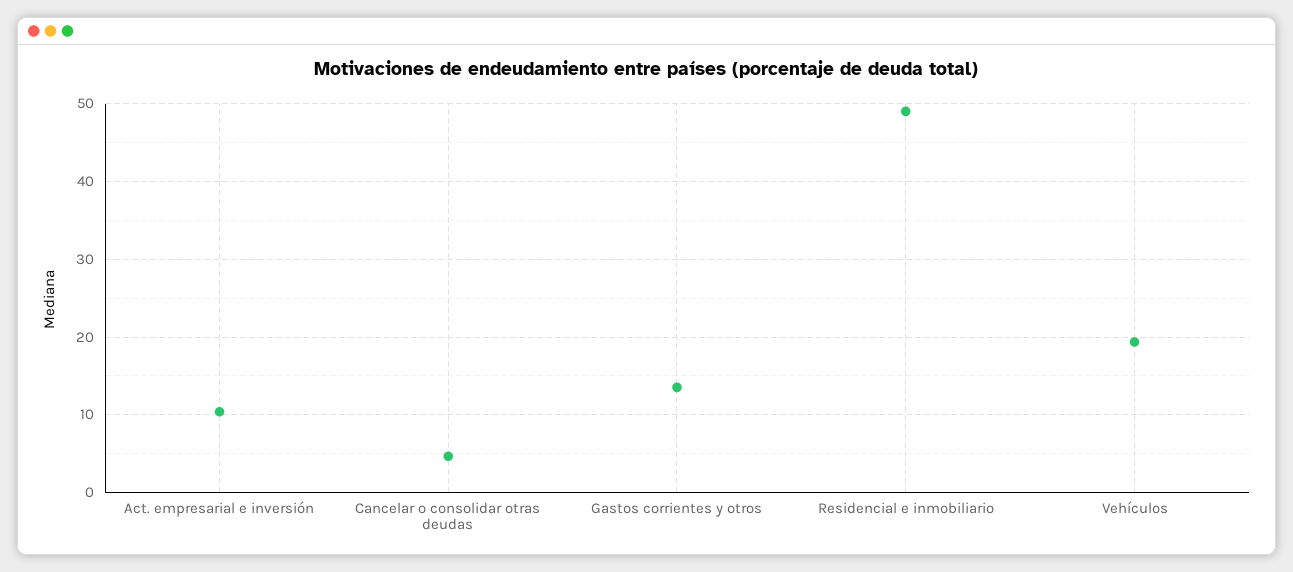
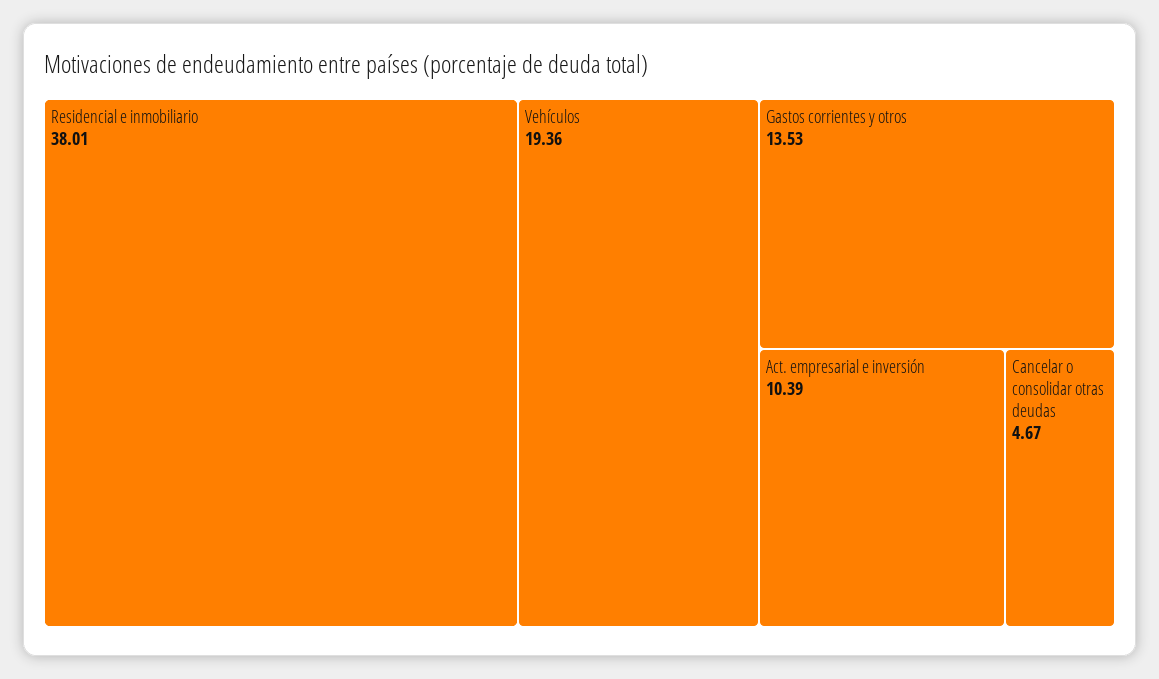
  {
    "Act. empresarial e inversión": 10.39,
    "Cancelar o consolidar otras deudas": 4.67,
    "Gastos corrientes y otros": 13.53,
-   "Residencial e inmobiliario": 49,
+   "Residencial e inmobiliario": 38.01,
    "Vehículos": 19.36
  }

